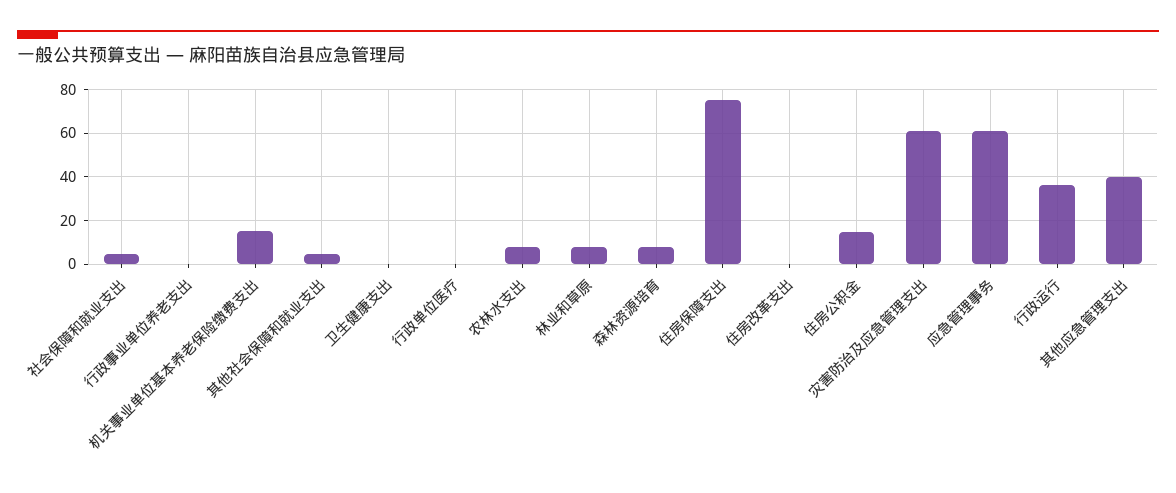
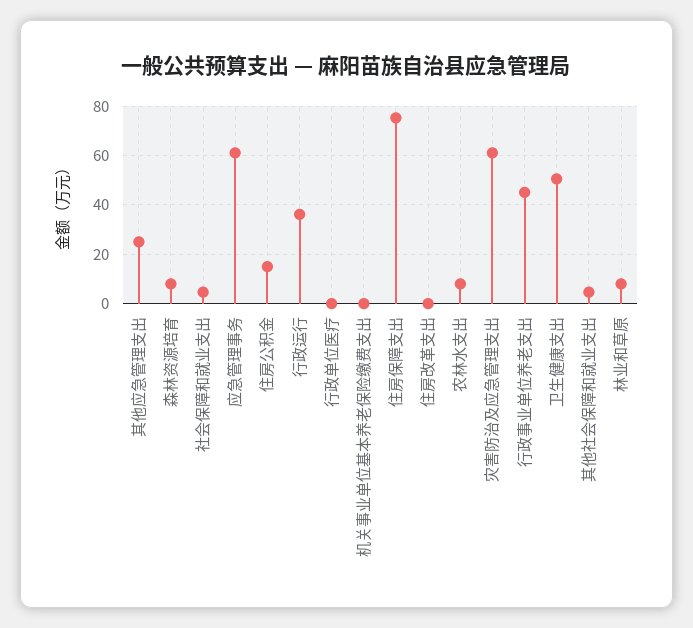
  {
    "社会保障和就业支出": 5,
-   "行政事业单位养老支出": 0,
+   "行政事业单位养老支出": 45,
-   "机关事业单位基本养老保险缴费支出": 15,
+   "机关事业单位基本养老保险缴费支出": 0,
    "其他社会保障和就业支出": 5,
-   "卫生健康支出": 0,
+   "卫生健康支出": 50,
    "行政单位医疗": 0,
    "农林水支出": 7.5,
    "林业和草原": 7.5,
    "森林资源培育": 7.5,
    "住房保障支出": 75,
    "住房改革支出": 0,
    "住房公积金": 15,
    "灾害防治及应急管理支出": 60,
    "应急管理事务": 60,
    "行政运行": 35,
-   "其他应急管理支出": 40
+   "其他应急管理支出": 25
  }

